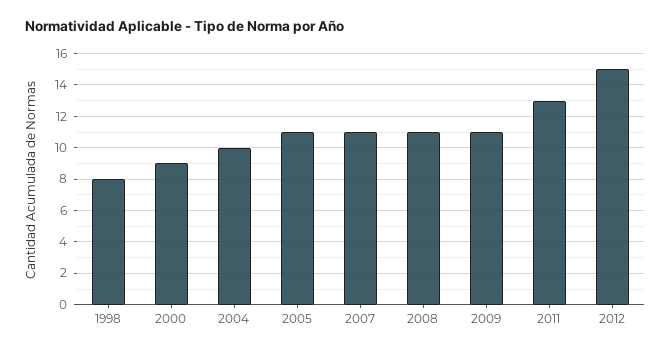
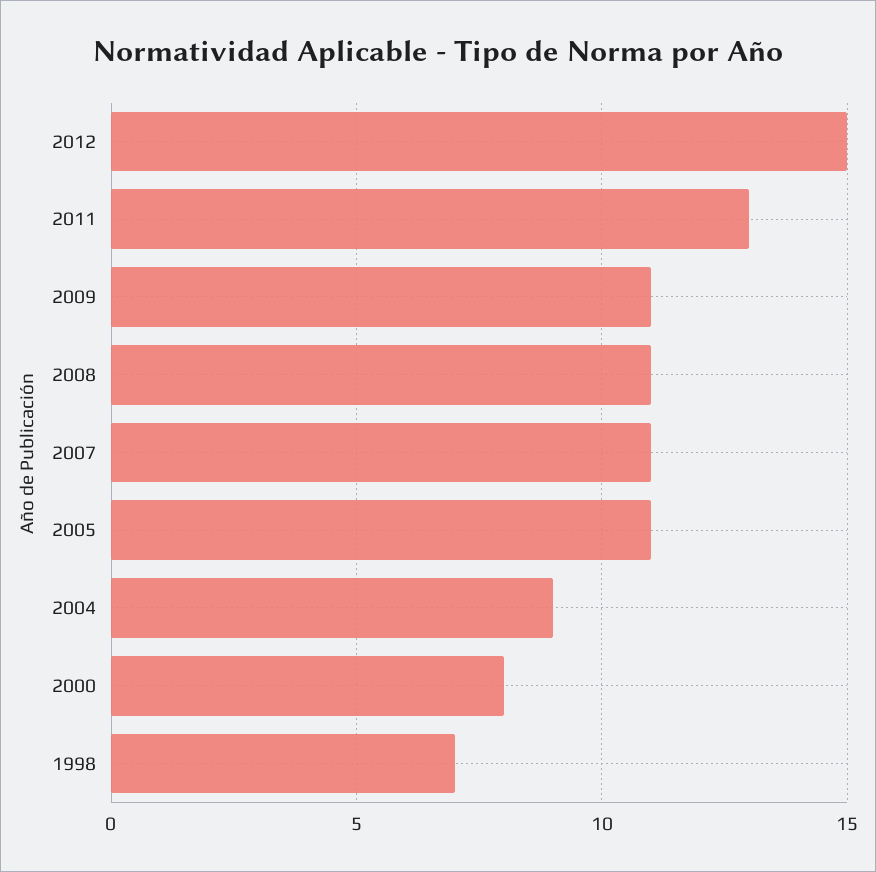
  {
-   "1998": 8,
+   "1998": 7,
-   "2000": 9,
+   "2000": 8,
-   "2004": 10,
+   "2004": 9,
    "2005": 11,
    "2007": 11,
    "2008": 11,
    "2009": 11,
    "2011": 13,
    "2012": 15
  }

